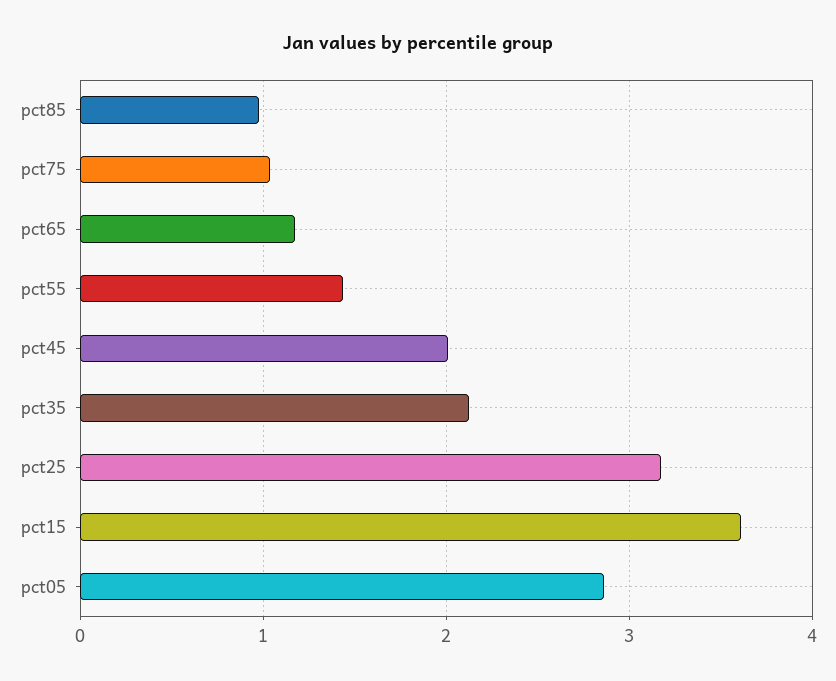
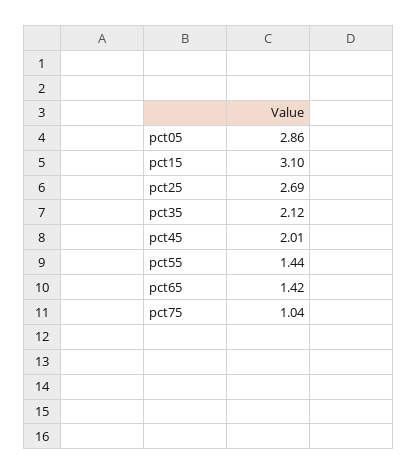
  {
-   "pct85": 1,
    "pct75": 1.04,
-   "pct65": 1.2,
+   "pct65": 1.42,
    "pct55": 1.44,
    "pct45": 2.01,
    "pct35": 2.12,
-   "pct25": 3.2,
+   "pct25": 2.69,
-   "pct15": 3.6,
+   "pct15": 3.1,
    "pct05": 2.86
  }

